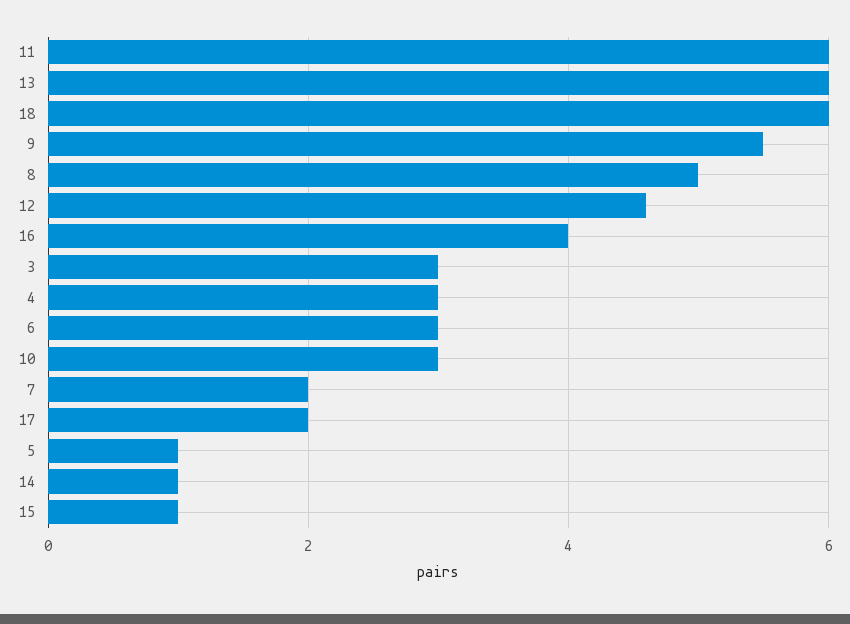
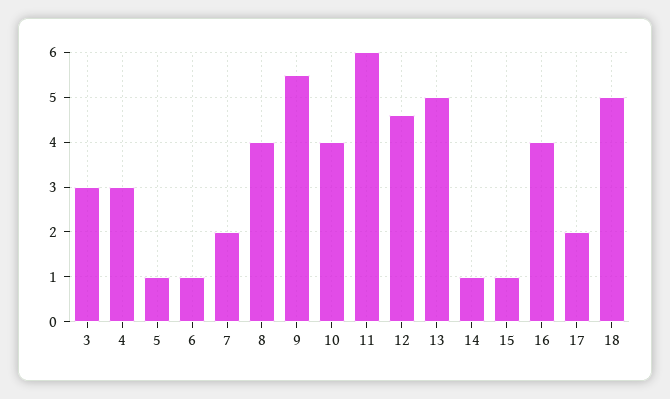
  {
    "11": 6,
-   "13": 6,
+   "13": 5,
-   "18": 6,
+   "18": 5,
    "9": 5.5,
-   "8": 5,
+   "8": 4,
    "12": 4.5,
    "16": 4,
    "3": 3,
    "4": 3,
-   "6": 3,
+   "6": 1,
-   "10": 3,
+   "10": 4,
    "7": 2,
    "17": 2,
    "5": 1,
    "14": 1,
    "15": 1
  }

